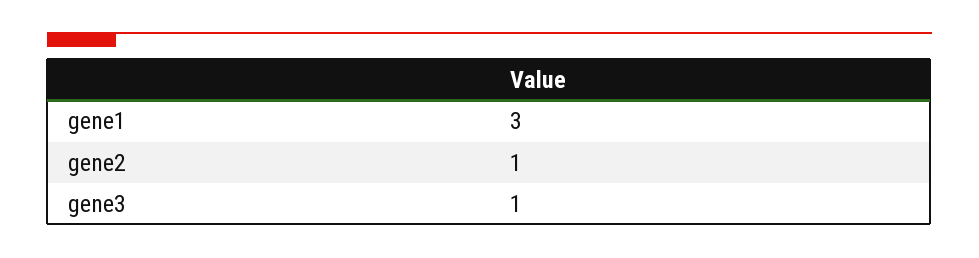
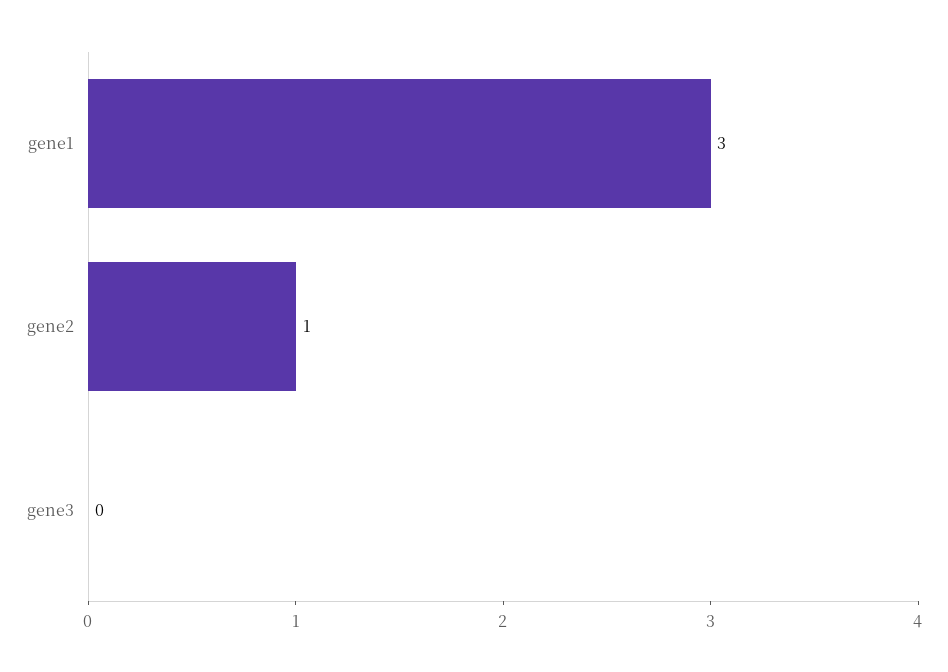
  {
    "gene1": 3,
    "gene2": 1,
-   "gene3": 1
+   "gene3": 0
  }

